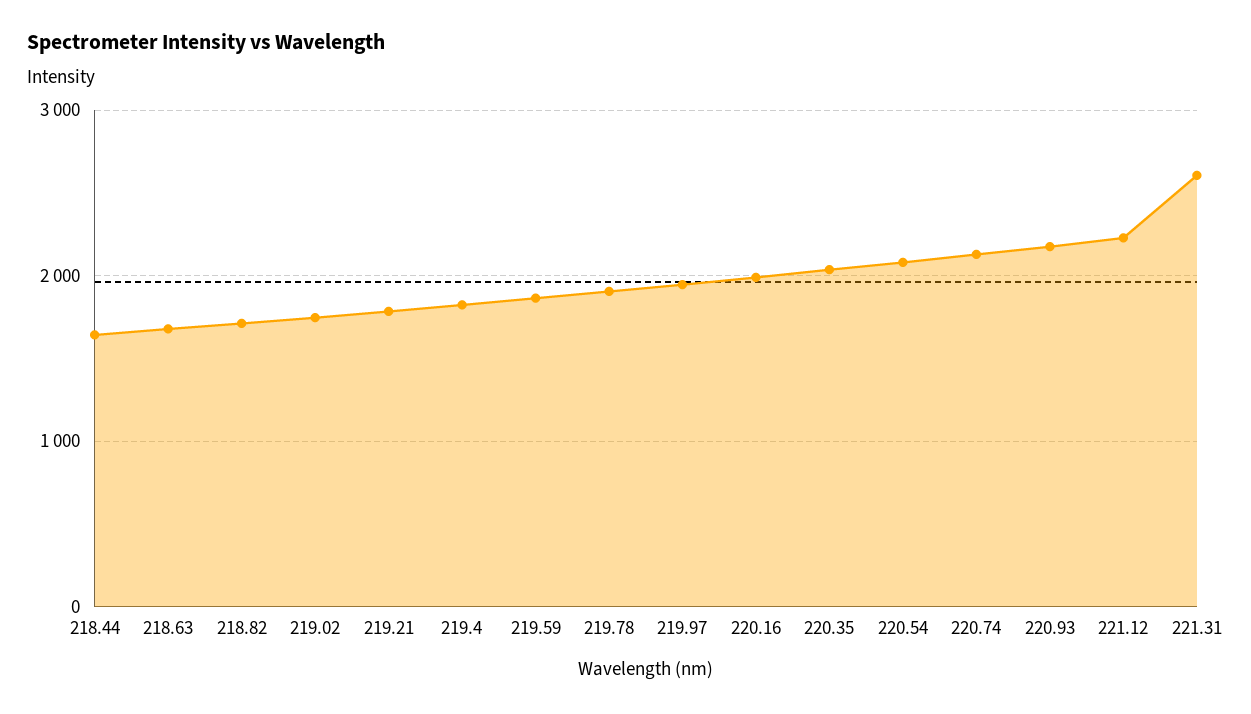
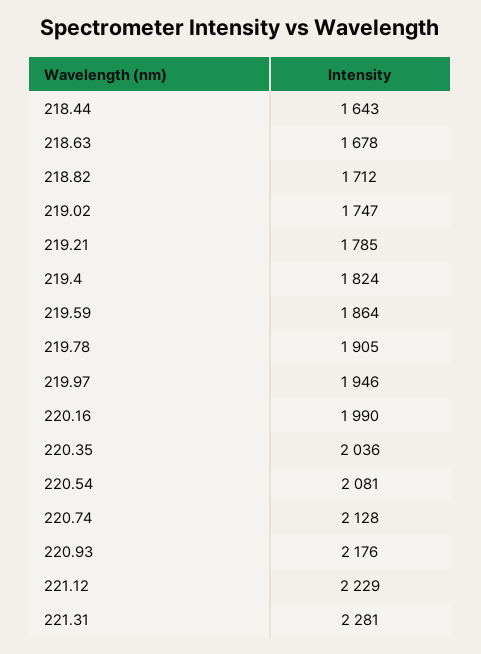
  {
    "218.44": 1643,
    "218.63": 1678,
    "218.82": 1712,
    "219.02": 1747,
    "219.21": 1785,
    "219.4": 1824,
    "219.59": 1864,
    "219.78": 1905,
    "219.97": 1946,
    "220.16": 1990,
    "220.35": 2036,
    "220.54": 2081,
    "220.74": 2128,
    "220.93": 2176,
    "221.12": 2229,
-   "221.31": 2600
+   "221.31": 2281
  }

